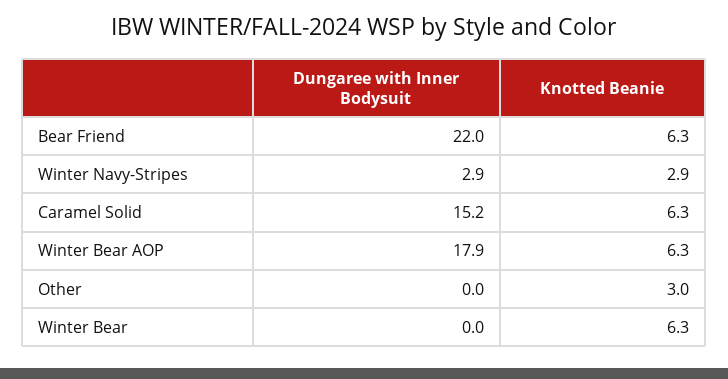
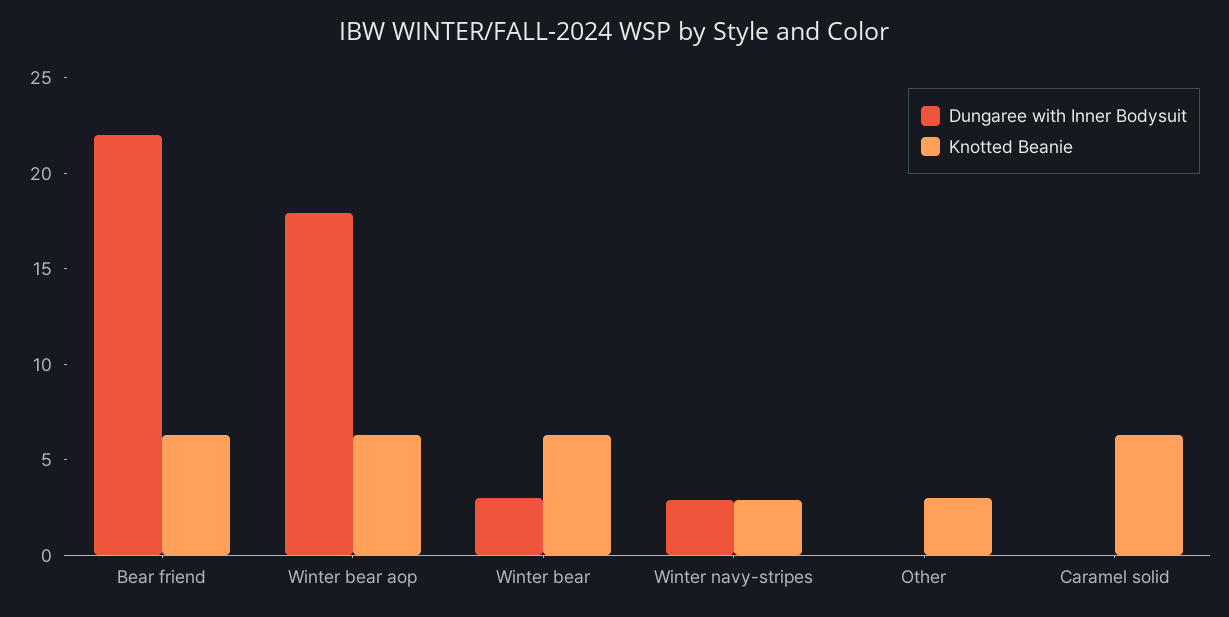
  {
    "Dungaree with Inner Bodysuit": {
      "Bear Friend": 22,
      "Winter Navy-Stripes": 2.9,
-     "Caramel Solid": 15.2,
+     "Caramel Solid": 0,
      "Winter Bear AOP": 17.9,
      "Other": 0,
-     "Winter Bear": 0
+     "Winter Bear": 3
    },
    "Knotted Beanie": {
      "Bear Friend": 6.3,
      "Winter Navy-Stripes": 2.9,
      "Caramel Solid": 6.3,
      "Winter Bear AOP": 6.3,
      "Other": 3,
      "Winter Bear": 6.3
    }
  }

